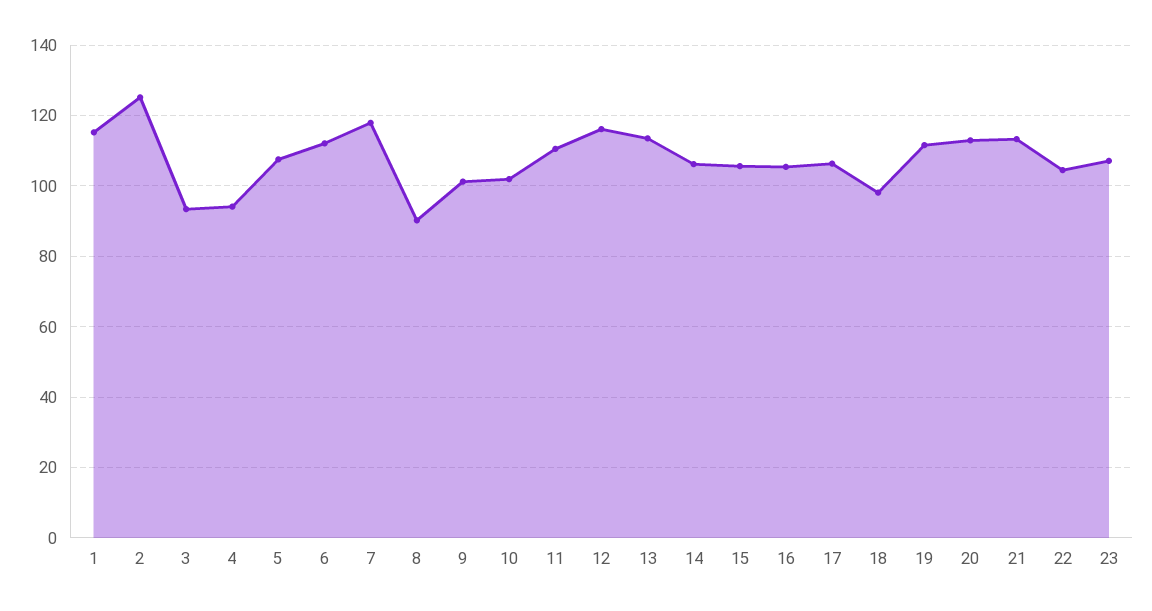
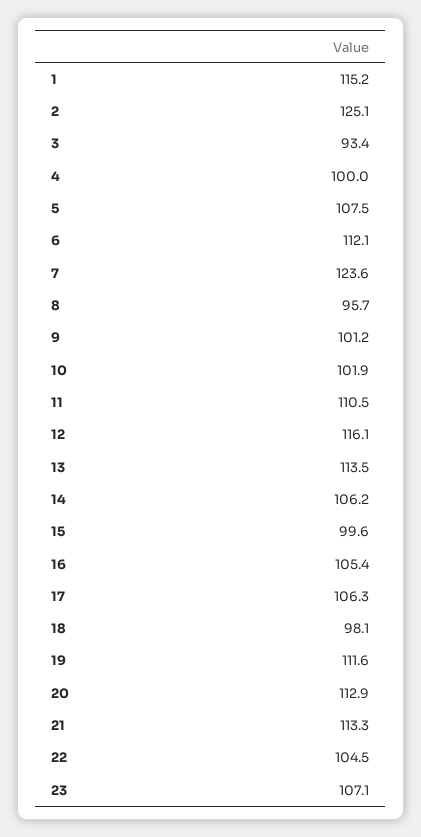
  {
    "1": 115.2,
    "2": 125.1,
    "3": 93.4,
-   "4": 94,
+   "4": 100,
    "5": 107.5,
    "6": 112.1,
-   "7": 118,
+   "7": 123.6,
-   "8": 90,
+   "8": 95.7,
    "9": 101.2,
    "10": 101.9,
    "11": 110.5,
    "12": 116.1,
    "13": 113.5,
    "14": 106.2,
-   "15": 106,
+   "15": 99.6,
    "16": 105.4,
    "17": 106.3,
    "18": 98.1,
    "19": 111.6,
    "20": 112.9,
    "21": 113.3,
    "22": 104.5,
    "23": 107.1
  }

